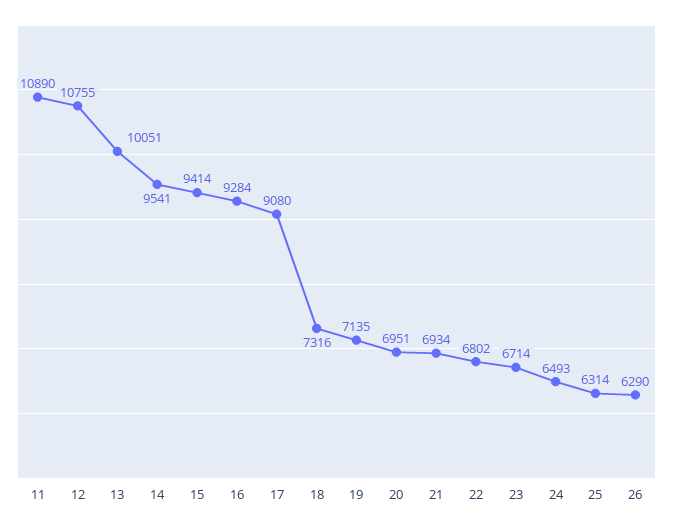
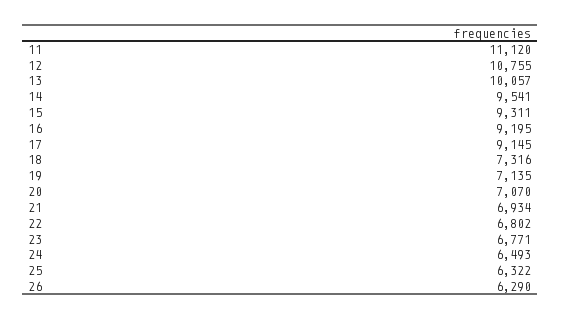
  {
-   "11": 10890,
+   "11": 11120,
    "12": 10755,
-   "13": 10051,
+   "13": 10057,
    "14": 9541,
-   "15": 9414,
+   "15": 9311,
-   "16": 9284,
+   "16": 9195,
-   "17": 9080,
+   "17": 9145,
    "18": 7316,
    "19": 7135,
-   "20": 6951,
+   "20": 7070,
    "21": 6934,
    "22": 6802,
-   "23": 6714,
+   "23": 6771,
    "24": 6493,
-   "25": 6314,
+   "25": 6322,
    "26": 6290
  }

